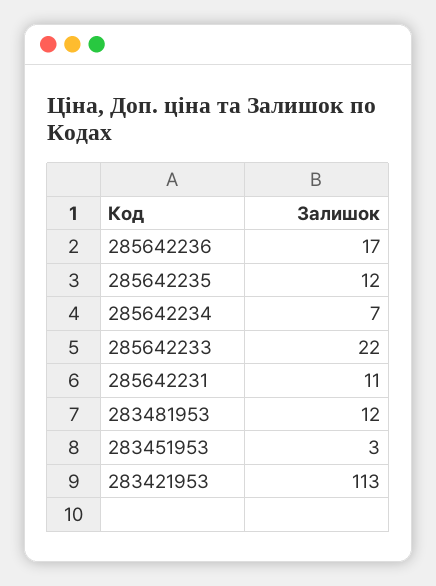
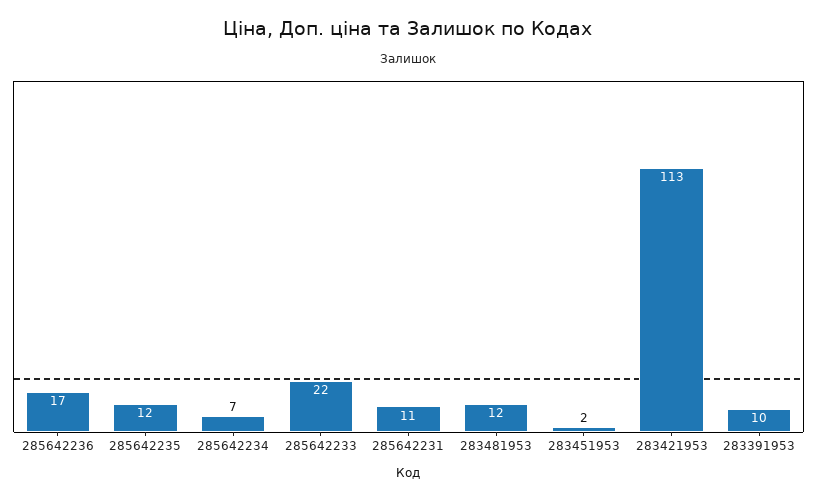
  {
    "285642236": 17,
    "285642235": 12,
    "285642234": 7,
    "285642233": 22,
    "285642231": 11,
    "283481953": 12,
-   "283451953": 3,
+   "283451953": 2,
-   "283421953": 113
+   "283421953": 113,
+   "283391953": 10
  }

